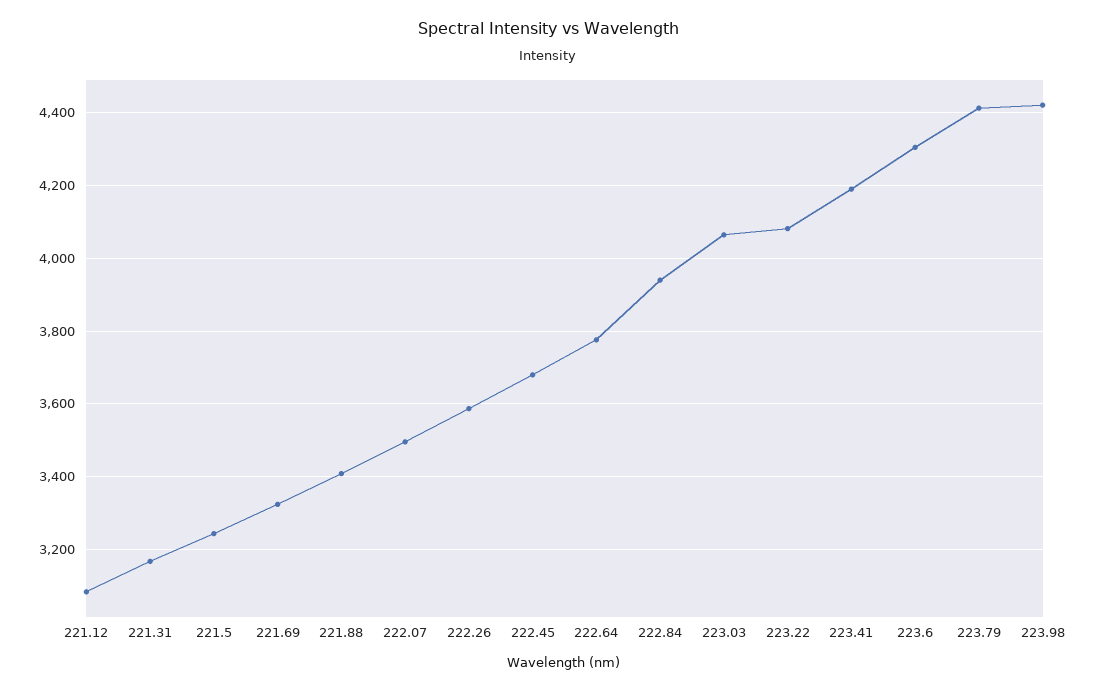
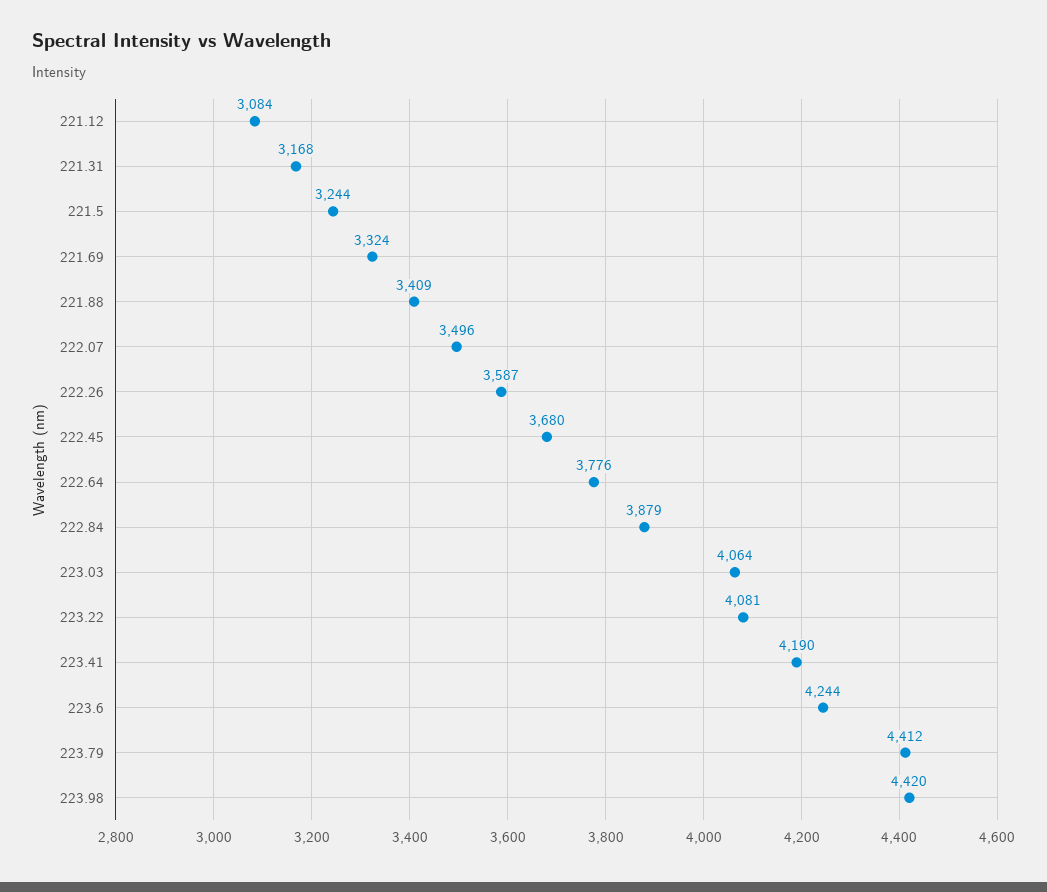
  {
    "221.12": 3084,
    "221.31": 3168,
    "221.5": 3244,
    "221.69": 3324,
    "221.88": 3409,
    "222.07": 3496,
    "222.26": 3587,
    "222.45": 3680,
    "222.64": 3776,
-   "222.84": 3940,
+   "222.84": 3879,
    "223.03": 4064,
    "223.22": 4081,
    "223.41": 4190,
-   "223.6": 4300,
+   "223.6": 4244,
    "223.79": 4412,
    "223.98": 4420
  }

